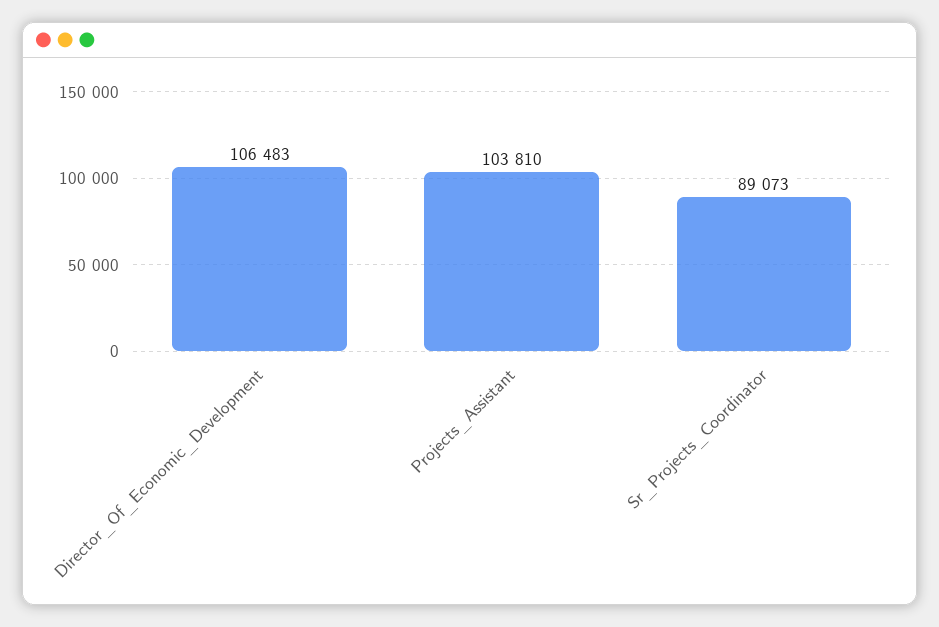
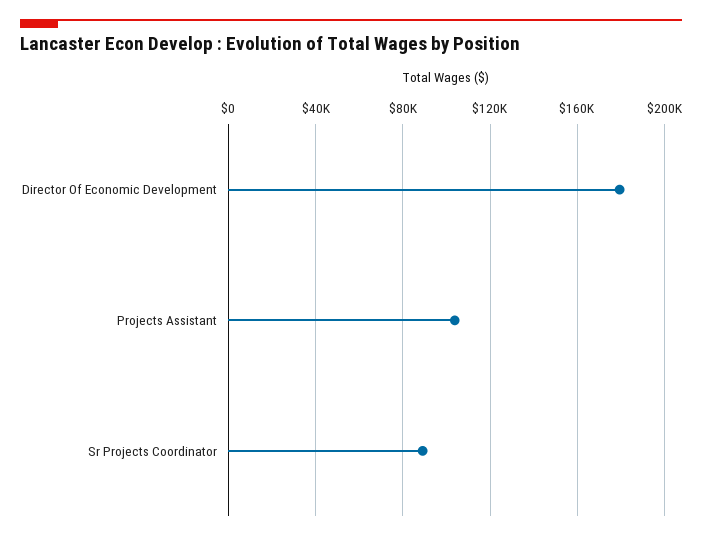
  {
-   "Director_Of_Economic_Development": 106483,
+   "Director_Of_Economic_Development": 180000,
    "Projects_Assistant": 103810,
    "Sr_Projects_Coordinator": 89073
  }

